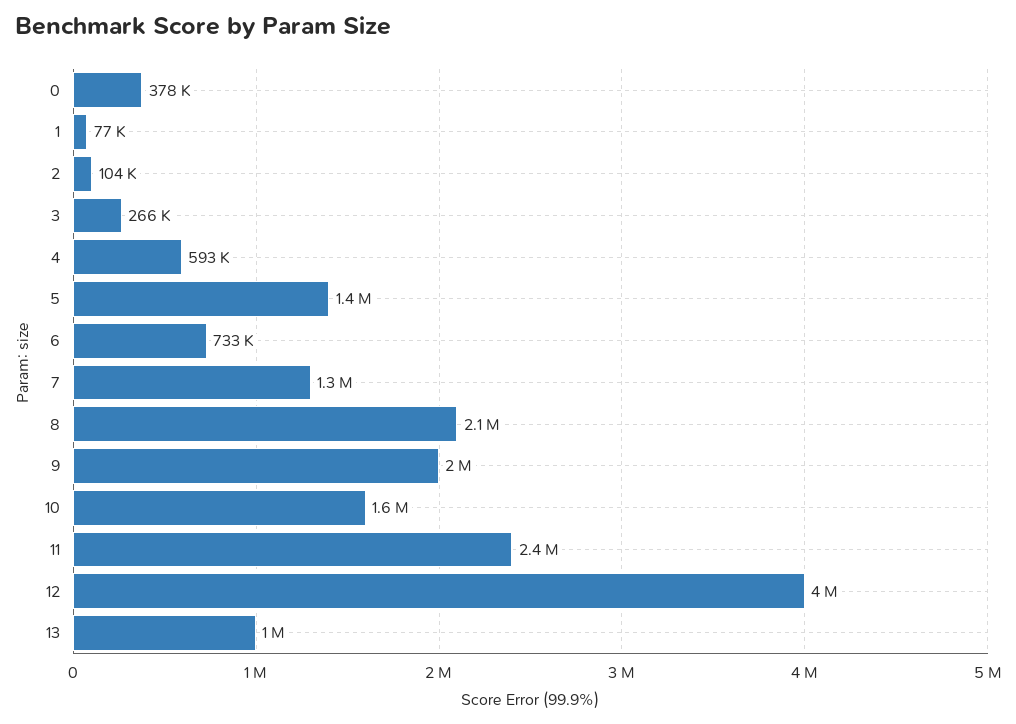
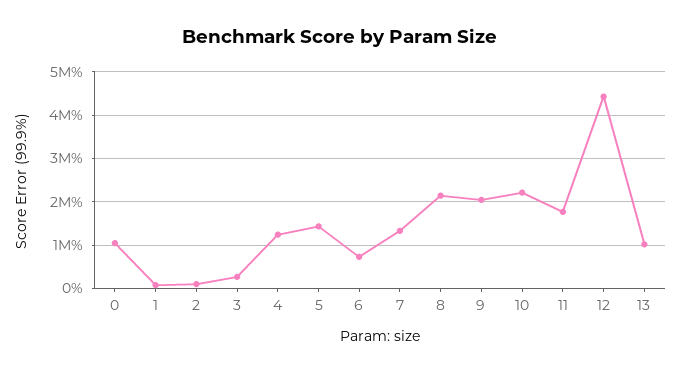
  {
-   "0": 378000,
+   "0": 1000000,
    "1": 77000,
    "2": 104000,
    "3": 266000,
-   "4": 593000,
+   "4": 1200000,
    "5": 1400000,
    "6": 733000,
    "7": 1300000,
    "8": 2100000,
    "9": 2000000,
-   "10": 1600000,
+   "10": 2200000,
-   "11": 2400000,
+   "11": 1800000,
-   "12": 4000000,
+   "12": 4400000,
    "13": 1000000
  }

